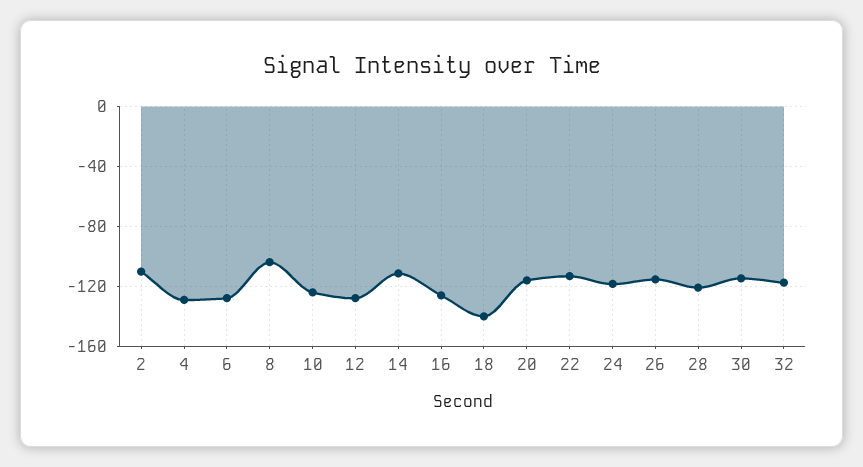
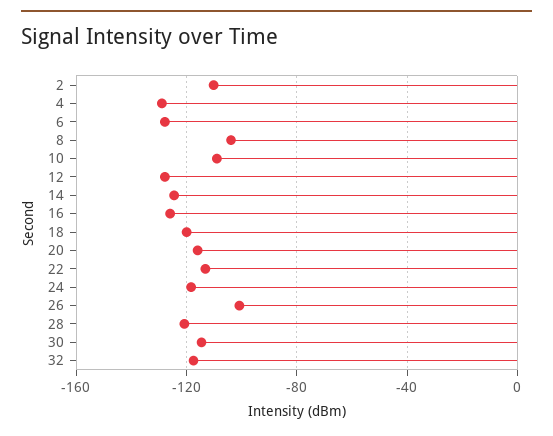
  {
    "2": -110,
    "4": -130,
    "6": -130,
    "8": -105,
-   "10": -125,
+   "10": -110,
    "12": -130,
-   "14": -110,
+   "14": -125,
    "16": -125,
-   "18": -140,
+   "18": -120,
    "20": -115,
    "22": -115,
    "24": -120,
-   "26": -115,
+   "26": -100,
    "28": -120,
    "30": -115,
    "32": -120
  }

